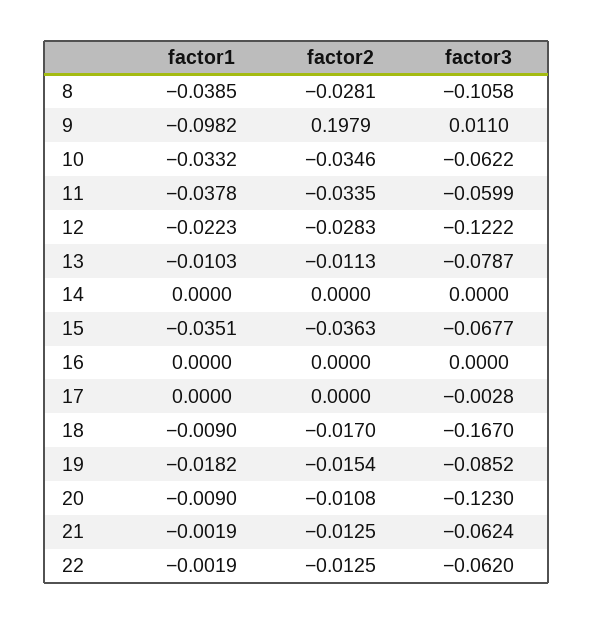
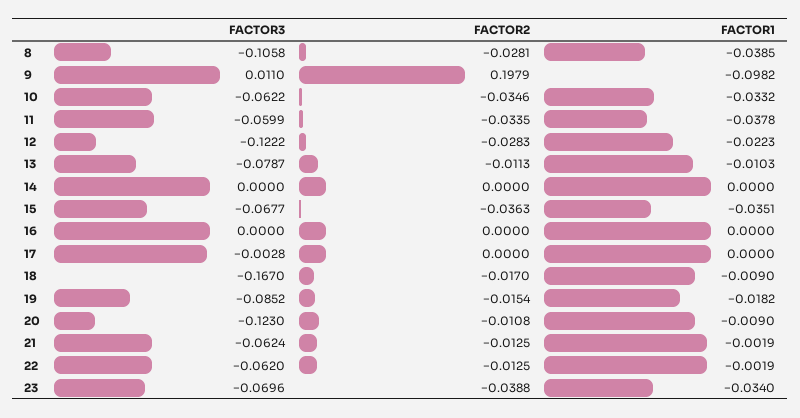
  {
    "factor1": {
      "8": -0.0385,
      "9": -0.0982,
      "10": -0.0332,
      "11": -0.0378,
      "12": -0.0223,
      "13": -0.0103,
      "14": 0,
      "15": -0.0351,
      "16": 0,
      "17": 0,
      "18": -0.009,
      "19": -0.0182,
      "20": -0.009,
      "21": -0.0019,
-     "22": -0.0019
+     "22": -0.0019,
+     "23": -0.034
    },
    "factor2": {
      "8": -0.0281,
      "9": 0.1979,
      "10": -0.0346,
      "11": -0.0335,
      "12": -0.0283,
      "13": -0.0113,
      "14": 0,
      "15": -0.0363,
      "16": 0,
      "17": 0,
      "18": -0.017,
      "19": -0.0154,
      "20": -0.0108,
      "21": -0.0125,
-     "22": -0.0125
+     "22": -0.0125,
+     "23": -0.0388
    },
    "factor3": {
      "8": -0.1058,
      "9": 0.011,
      "10": -0.0622,
      "11": -0.0599,
      "12": -0.1222,
      "13": -0.0787,
      "14": 0,
      "15": -0.0677,
      "16": 0,
      "17": -0.0028,
      "18": -0.167,
      "19": -0.0852,
      "20": -0.123,
      "21": -0.0624,
-     "22": -0.062
+     "22": -0.062,
+     "23": -0.0696
    }
  }

